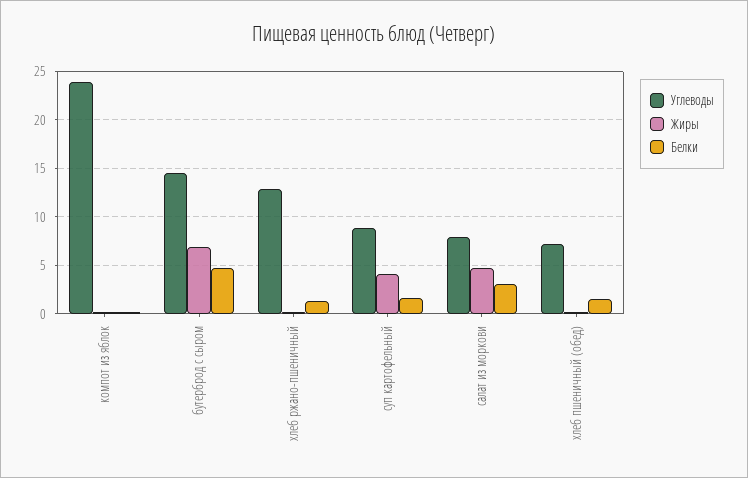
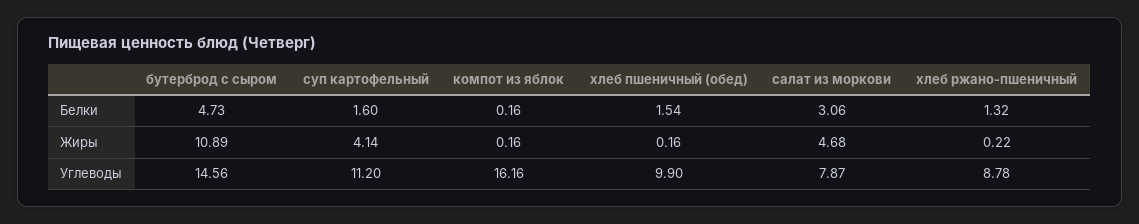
  {
    "Углеводы": {
-     "компот из яблок": 24,
+     "компот из яблок": 16.16,
      "бутерброд с сыром": 14.56,
-     "хлеб ржано-пшеничный": 13,
+     "хлеб ржано-пшеничный": 8.78,
-     "суп картофельный": 9,
+     "суп картофельный": 11.2,
      "салат из моркови": 7.87,
-     "хлеб пшеничный (обед)": 7
+     "хлеб пшеничный (обед)": 9.9
    },
    "Жиры": {
      "компот из яблок": 0.16,
-     "бутерброд с сыром": 7,
+     "бутерброд с сыром": 10.89,
      "хлеб ржано-пшеничный": 0.22,
      "суп картофельный": 4.14,
      "салат из моркови": 4.68,
      "хлеб пшеничный (обед)": 0.16
    },
    "Белки": {
      "компот из яблок": 0.16,
      "бутерброд с сыром": 4.73,
      "хлеб ржано-пшеничный": 1.32,
      "суп картофельный": 1.6,
      "салат из моркови": 3.06,
      "хлеб пшеничный (обед)": 1.54
    }
  }

